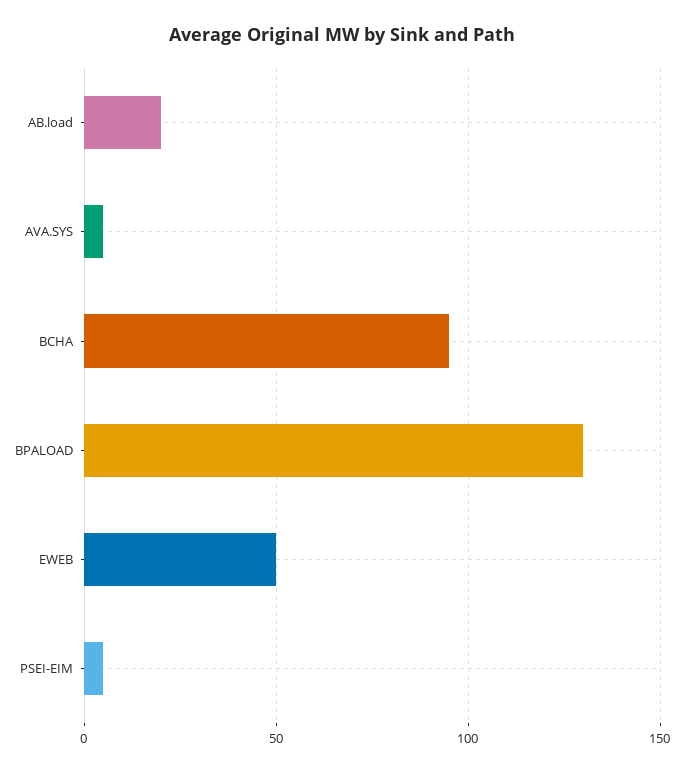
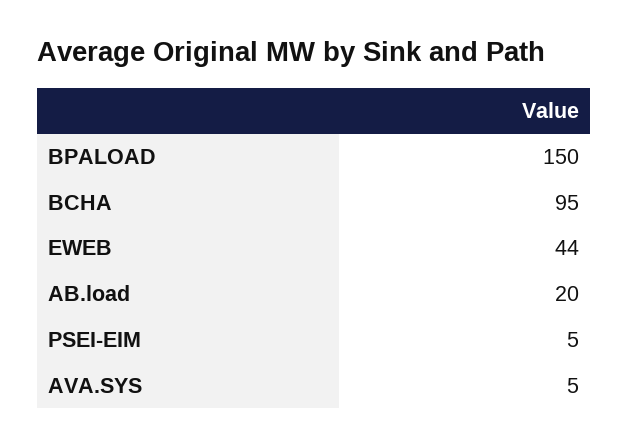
  {
    "AB.load": 20,
    "AVA.SYS": 5,
    "BCHA": 95,
-   "BPALOAD": 130,
+   "BPALOAD": 150,
-   "EWEB": 50,
+   "EWEB": 44,
    "PSEI-EIM": 5
  }

